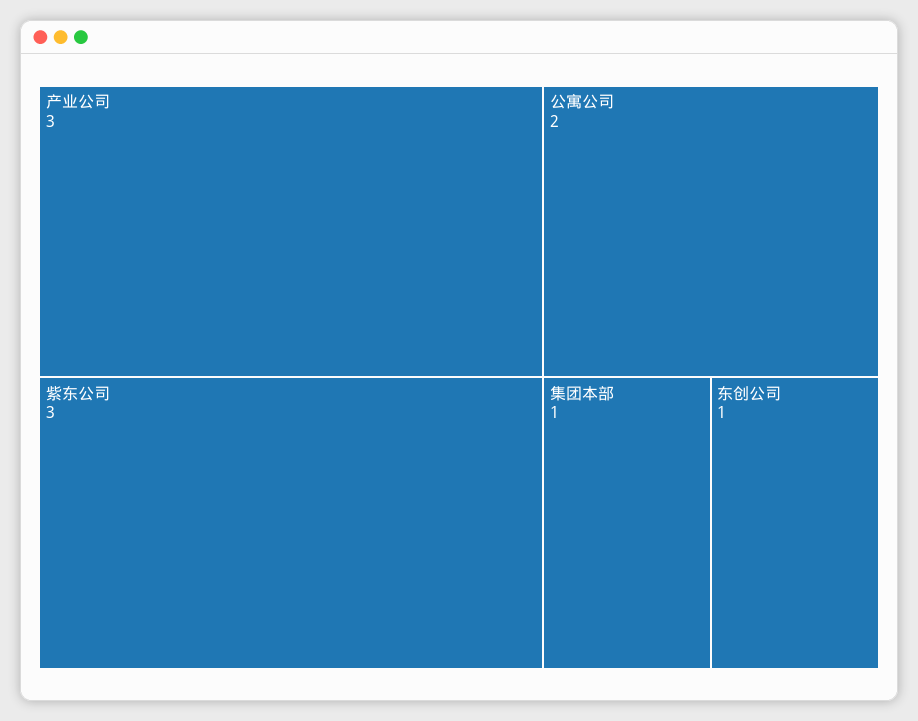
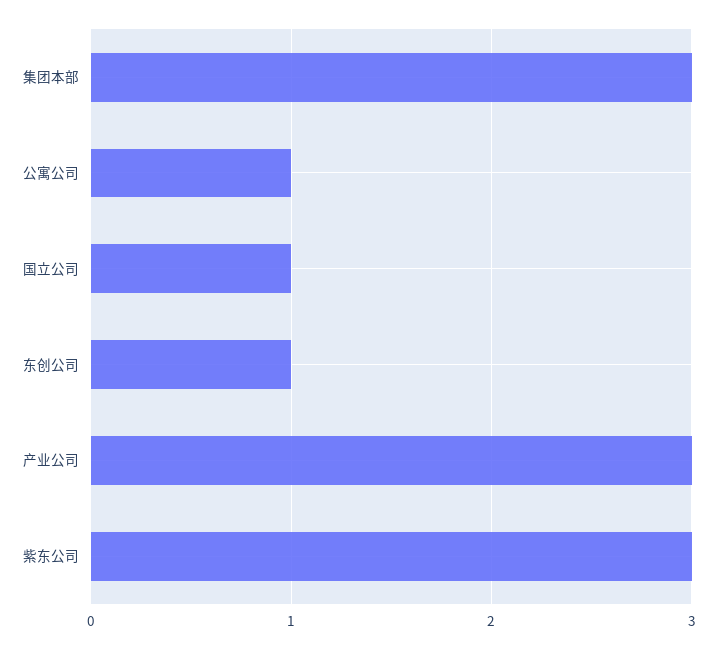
  {
    "产业公司": 3,
    "紫东公司": 3,
-   "公寓公司": 2,
+   "公寓公司": 1,
-   "集团本部": 1,
+   "集团本部": 3,
-   "东创公司": 1
+   "东创公司": 1,
+   "国立公司": 1
  }

